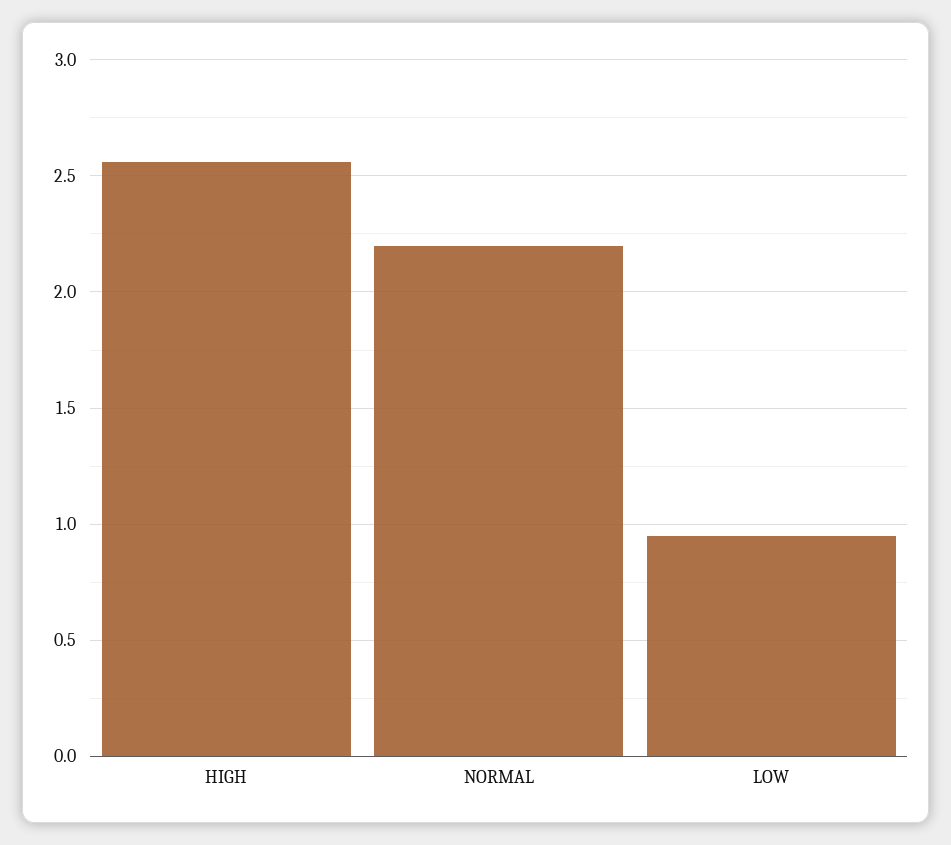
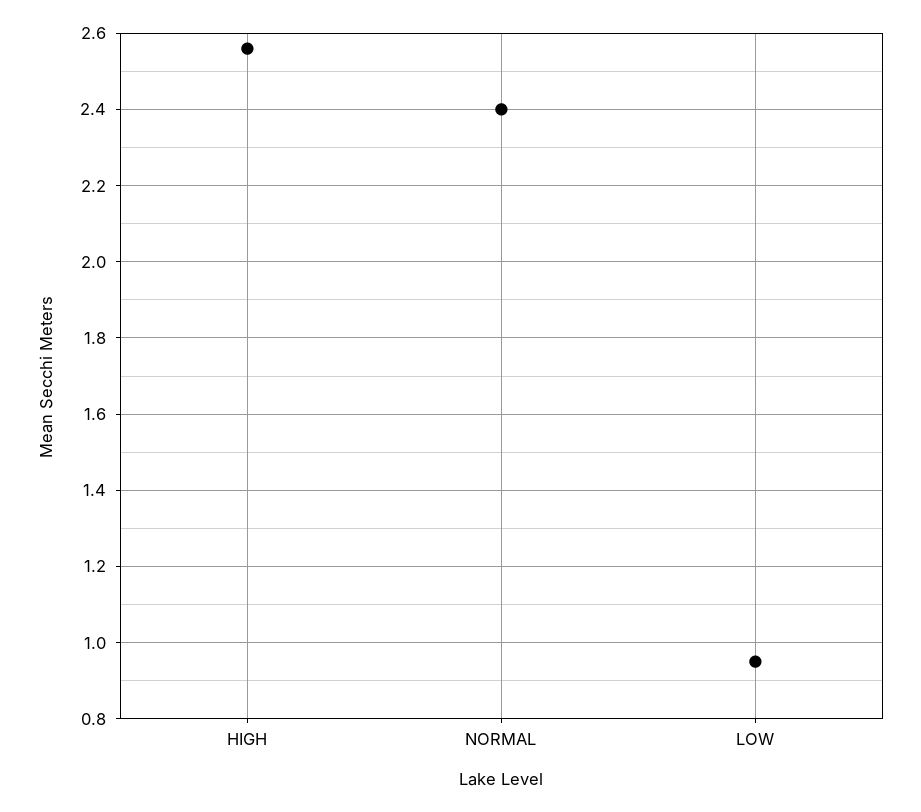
  {
    "HIGH": 2.55,
-   "NORMAL": 2.2,
+   "NORMAL": 2.4,
    "LOW": 0.95
  }

